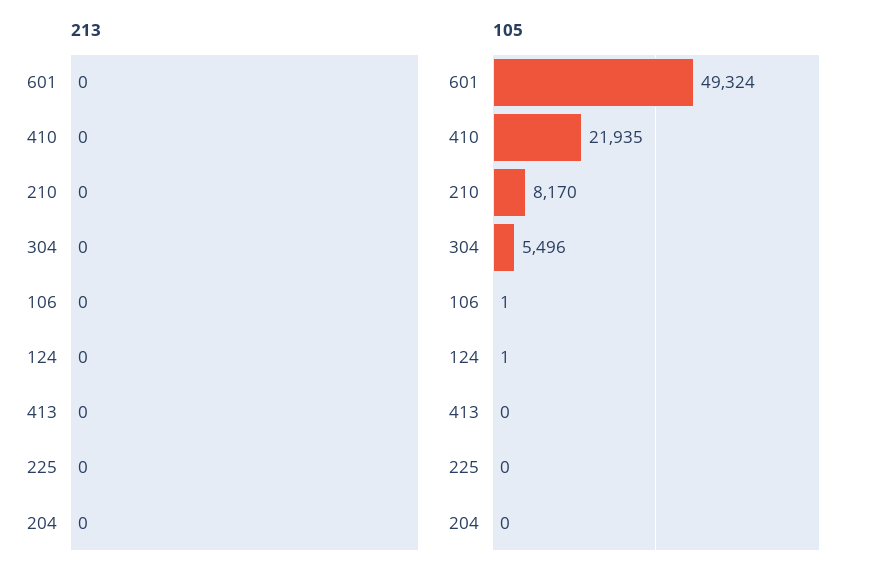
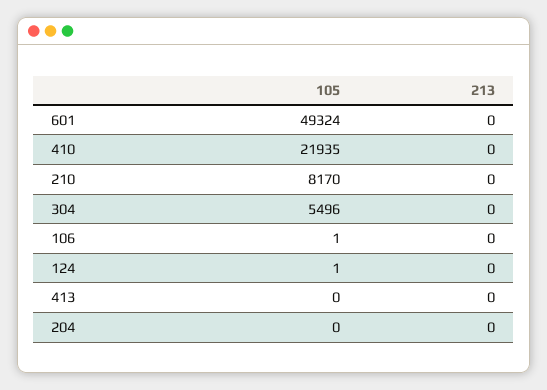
  {
    "213": {
      "601": 0,
      "410": 0,
      "210": 0,
      "304": 0,
      "106": 0,
      "124": 0,
      "413": 0,
-     "225": 0,
      "204": 0
    },
    "105": {
      "601": 49324,
      "410": 21935,
      "210": 8170,
      "304": 5496,
      "106": 1,
      "124": 1,
      "413": 0,
-     "225": 0,
      "204": 0
    }
  }

